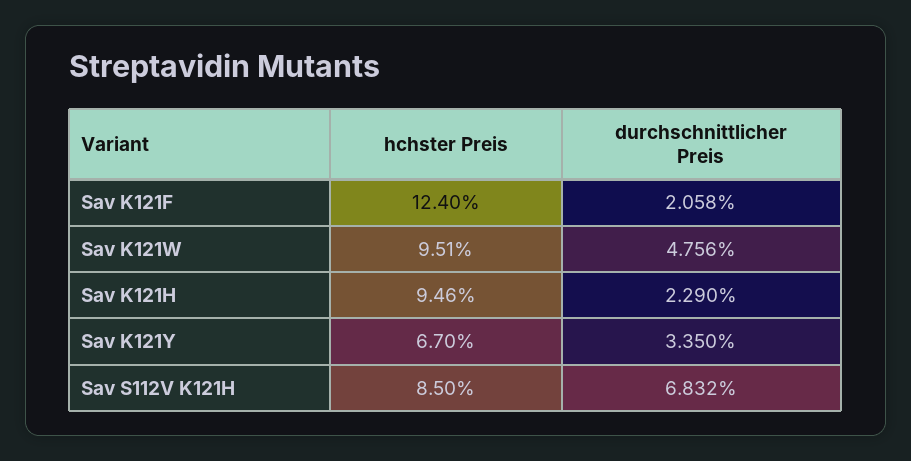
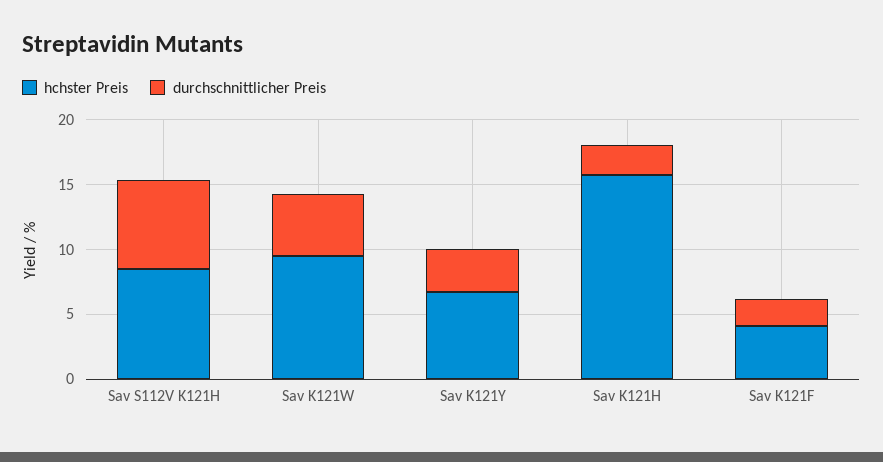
  {
    "hchster Preis": {
-     "Sav K121F": 12.4,
+     "Sav K121F": 4,
      "Sav K121W": 9.51,
-     "Sav K121H": 9.46,
+     "Sav K121H": 16,
      "Sav K121Y": 6.7,
      "Sav S112V K121H": 8.5
    },
    "durchschnittlicher Preis": {
      "Sav K121F": 2.058,
      "Sav K121W": 4.756,
      "Sav K121H": 2.29,
      "Sav K121Y": 3.35,
      "Sav S112V K121H": 6.832
    }
  }

